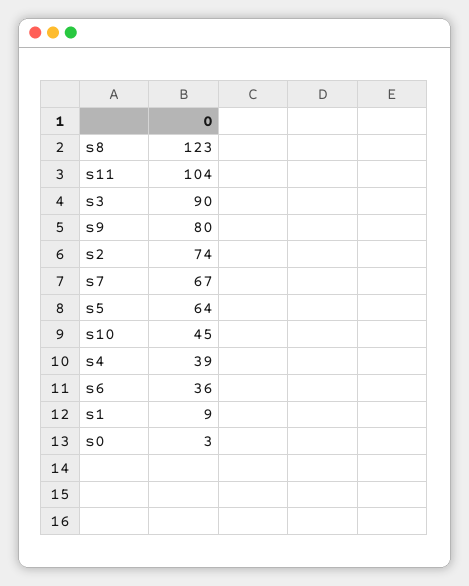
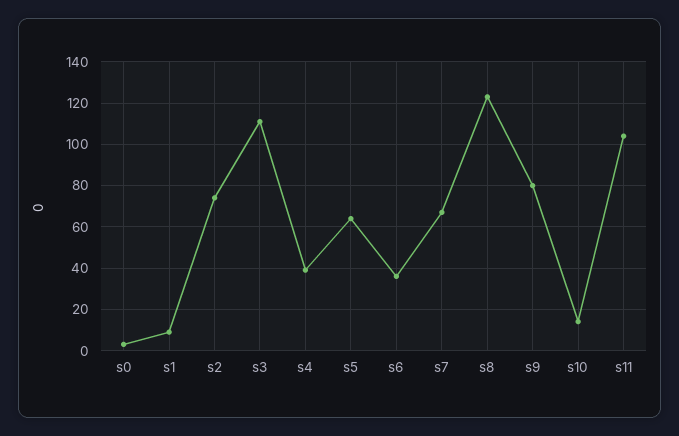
  {
    "s8": 123,
    "s11": 104,
-   "s3": 90,
+   "s3": 110,
    "s9": 80,
    "s2": 74,
    "s7": 67,
    "s5": 64,
-   "s10": 45,
+   "s10": 15,
    "s4": 39,
    "s6": 36,
    "s1": 9,
    "s0": 3
  }

